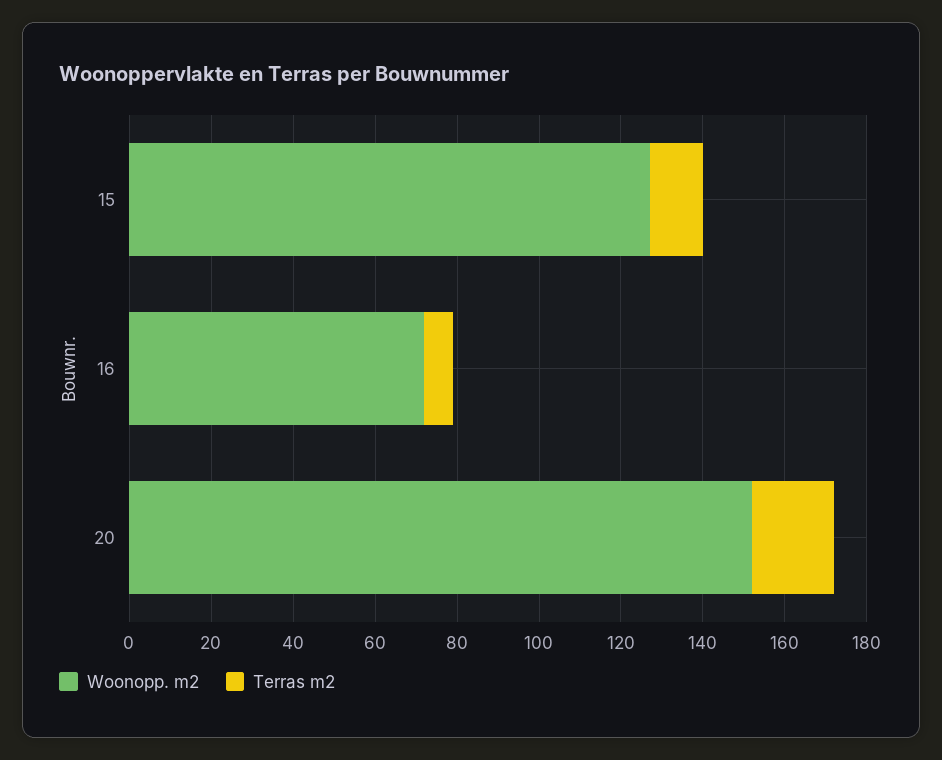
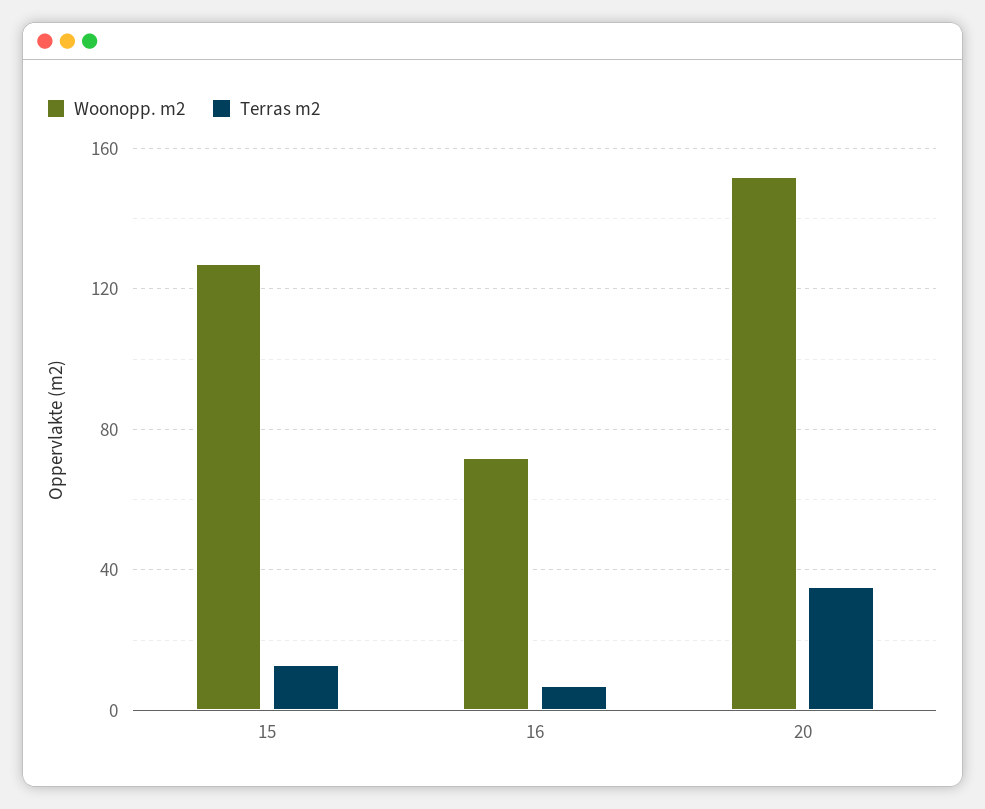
  {
    "Woonopp. m2": {
      "15": 125,
      "16": 70,
      "20": 150
    },
    "Terras m2": {
      "15": 15,
      "16": 5,
-     "20": 20
+     "20": 35
    }
  }

